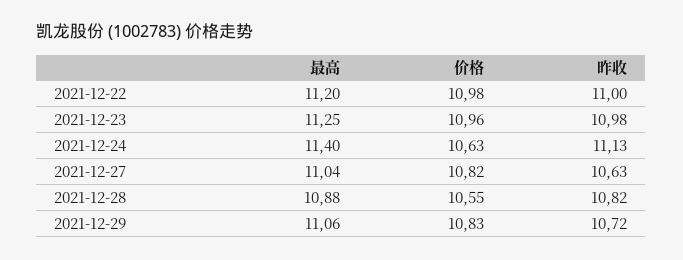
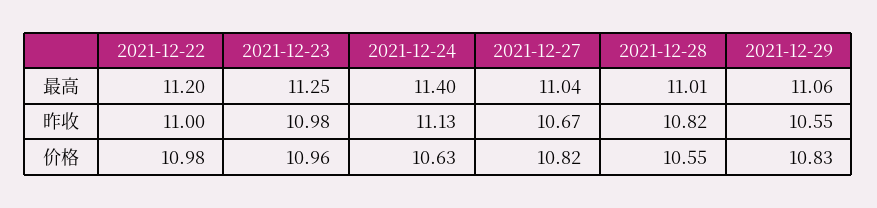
  {
    "最高": {
      "2021-12-22": 11.2,
      "2021-12-23": 11.25,
      "2021-12-24": 11.4,
      "2021-12-27": 11.04,
-     "2021-12-28": 10.88,
+     "2021-12-28": 11.01,
      "2021-12-29": 11.06
    },
    "价格": {
      "2021-12-22": 10.98,
      "2021-12-23": 10.96,
      "2021-12-24": 10.63,
      "2021-12-27": 10.82,
      "2021-12-28": 10.55,
      "2021-12-29": 10.83
    },
    "昨收": {
      "2021-12-22": 11,
      "2021-12-23": 10.98,
      "2021-12-24": 11.13,
-     "2021-12-27": 10.63,
+     "2021-12-27": 10.67,
      "2021-12-28": 10.82,
-     "2021-12-29": 10.72
+     "2021-12-29": 10.55
    }
  }

